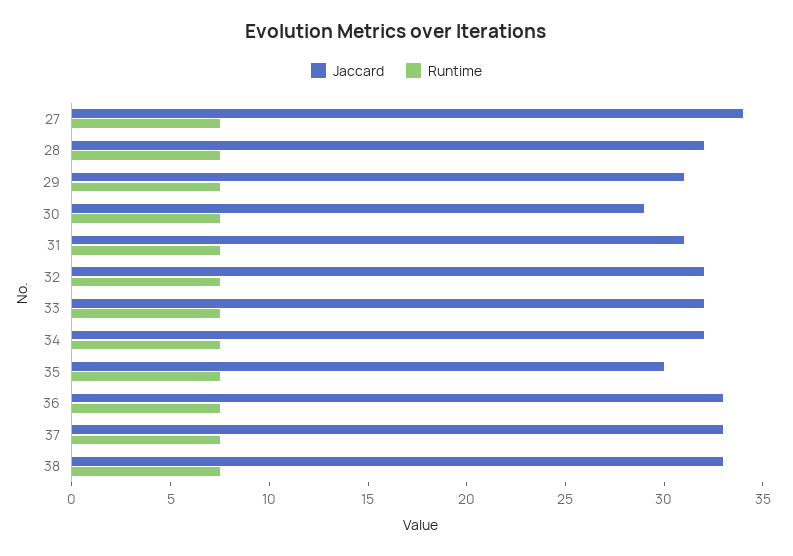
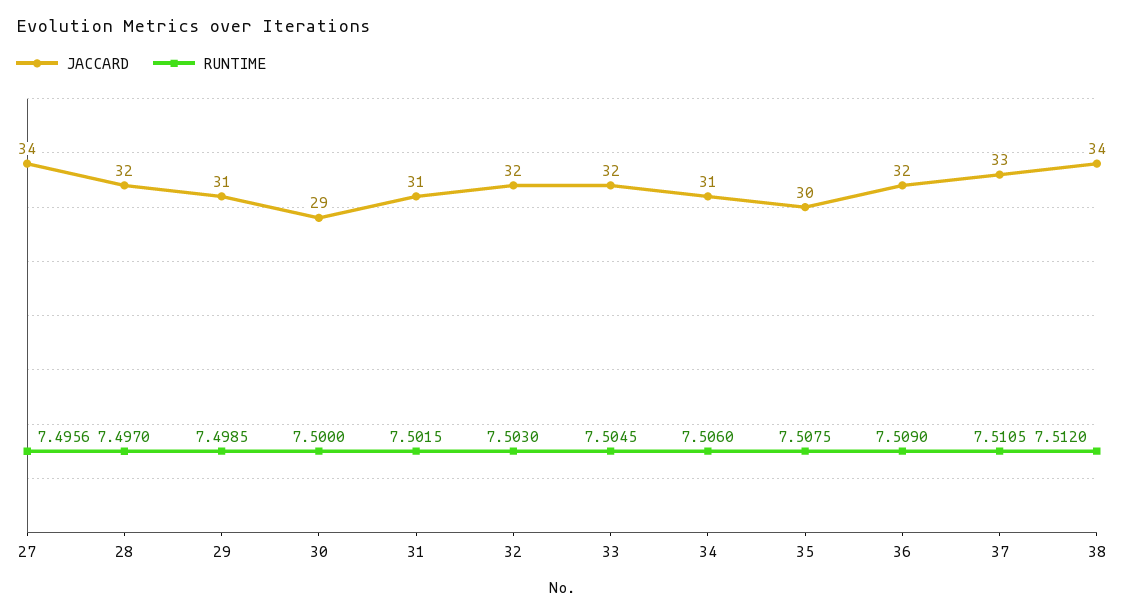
  {
    "Jaccard": {
      "27": 34,
      "28": 32,
      "29": 31,
      "30": 29,
      "31": 31,
      "32": 32,
      "33": 32,
-     "34": 32,
+     "34": 31,
      "35": 30,
-     "36": 33,
+     "36": 32,
      "37": 33,
-     "38": 33
+     "38": 34
    },
    "Runtime": {
      "27": 7.4956,
      "28": 7.497,
      "29": 7.4985,
      "30": 7.5,
      "31": 7.5015,
      "32": 7.503,
      "33": 7.5045,
      "34": 7.506,
      "35": 7.5075,
      "36": 7.509,
      "37": 7.5105,
      "38": 7.512
    }
  }

